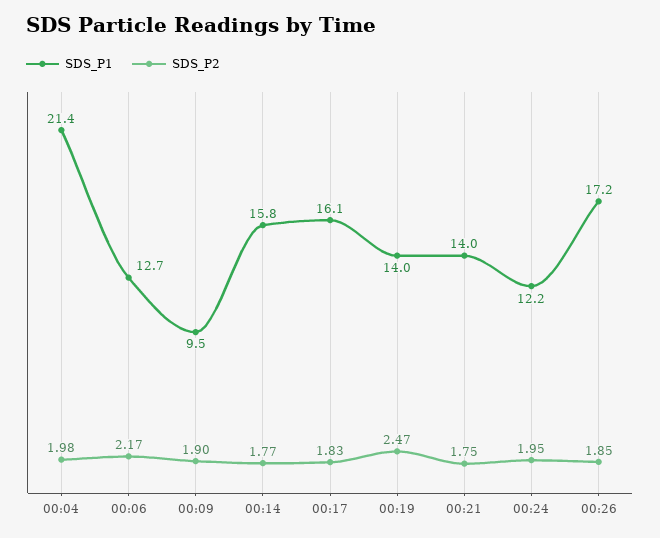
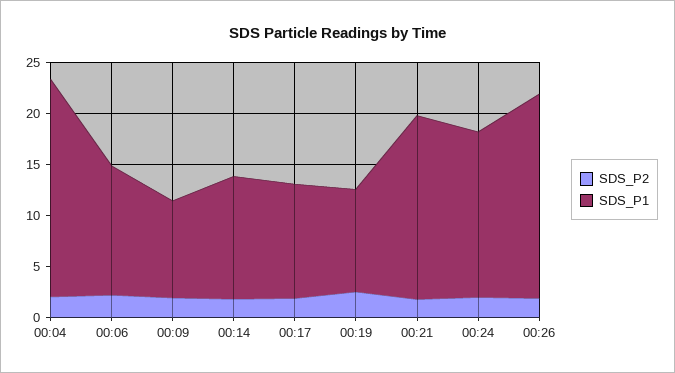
  {
    "SDS_P1": {
      "00:04": 21.4,
      "00:06": 12.7,
      "00:09": 9.5,
-     "00:14": 15.8,
+     "00:14": 12,
-     "00:17": 16.1,
+     "00:17": 11,
-     "00:19": 14,
+     "00:19": 10,
-     "00:21": 14,
+     "00:21": 18,
-     "00:24": 12.2,
+     "00:24": 16,
-     "00:26": 17.2
+     "00:26": 20
    },
    "SDS_P2": {
      "00:04": 1.98,
      "00:06": 2.17,
      "00:09": 1.9,
      "00:14": 1.77,
      "00:17": 1.83,
      "00:19": 2.47,
      "00:21": 1.75,
      "00:24": 1.95,
      "00:26": 1.85
    }
  }

